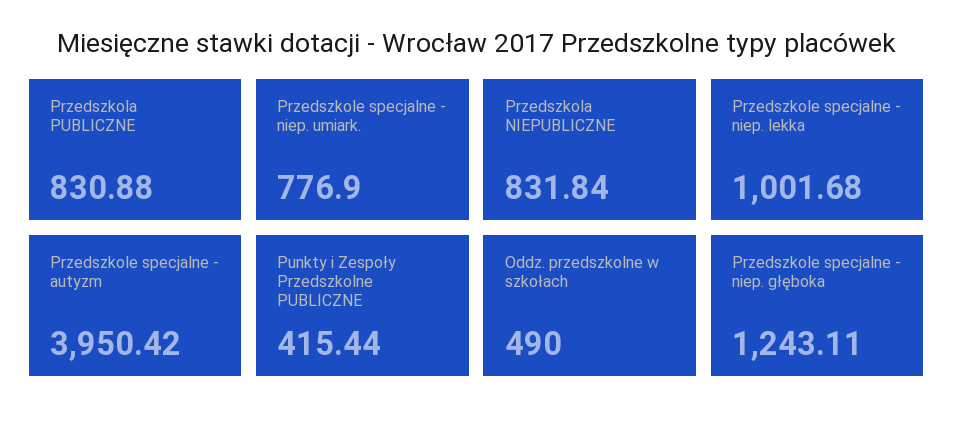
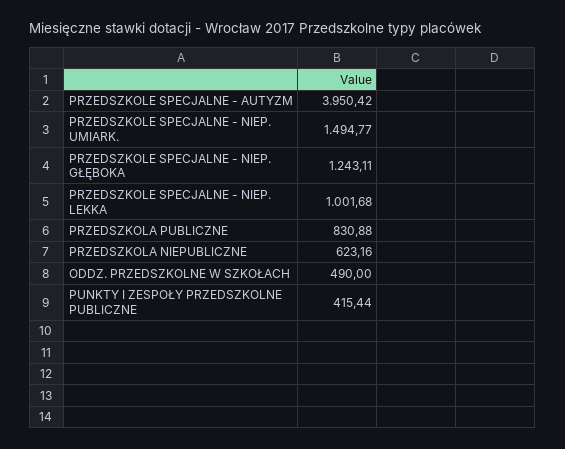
  {
    "Przedszkola PUBLICZNE": 830.88,
-   "Przedszkole specjalne - niep. umiark.": 776.9,
+   "Przedszkole specjalne - niep. umiark.": 1494.77,
-   "Przedszkola NIEPUBLICZNE": 831.84,
+   "Przedszkola NIEPUBLICZNE": 623.16,
    "Przedszkole specjalne - niep. lekka": 1001.68,
    "Przedszkole specjalne - autyzm": 3950.42,
    "Punkty i Zespoły Przedszkolne PUBLICZNE": 415.44,
    "Oddz. przedszkolne w szkołach": 490,
    "Przedszkole specjalne - niep. głęboka": 1243.11
  }

